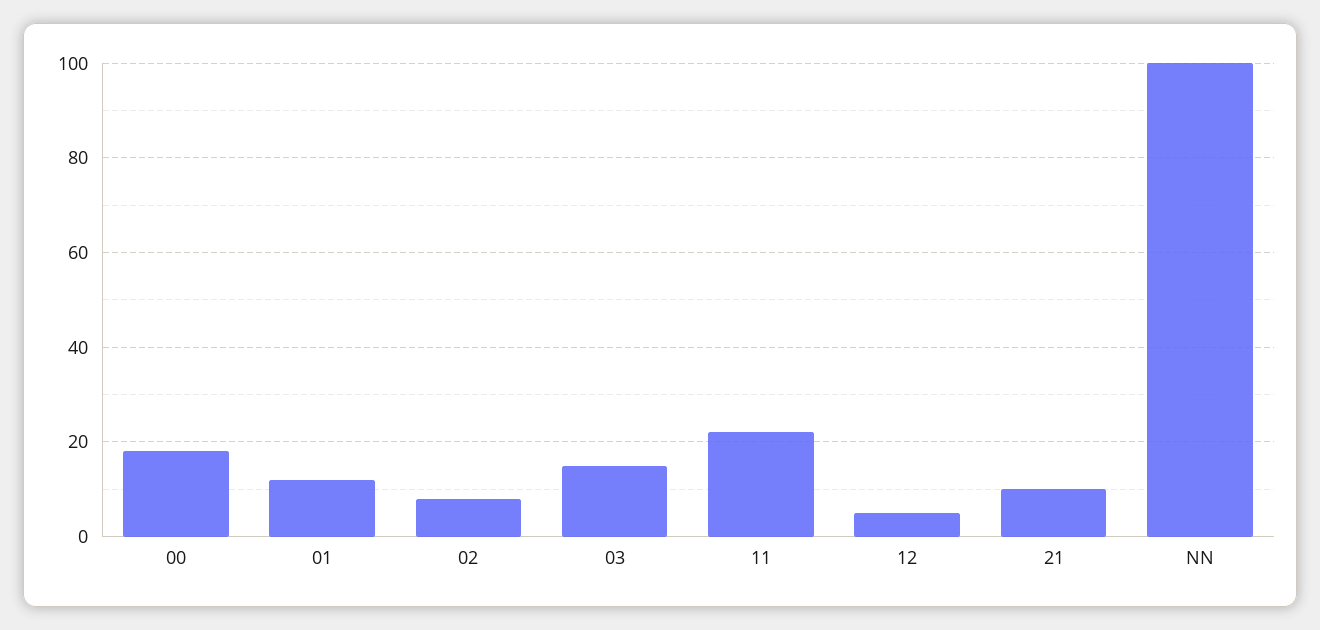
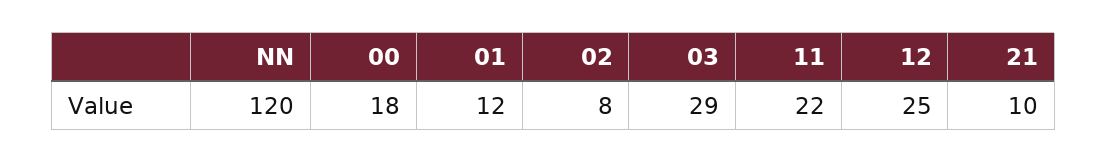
  {
    "00": 18,
    "01": 12,
    "02": 8,
-   "03": 15,
+   "03": 29,
    "11": 22,
-   "12": 5,
+   "12": 25,
    "21": 10,
-   "NN": 100
+   "NN": 120
  }

